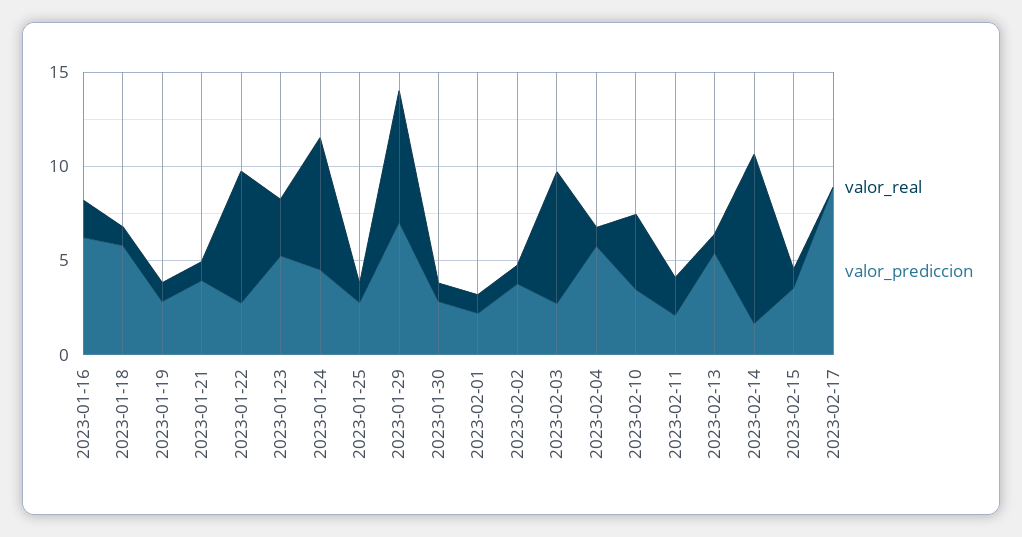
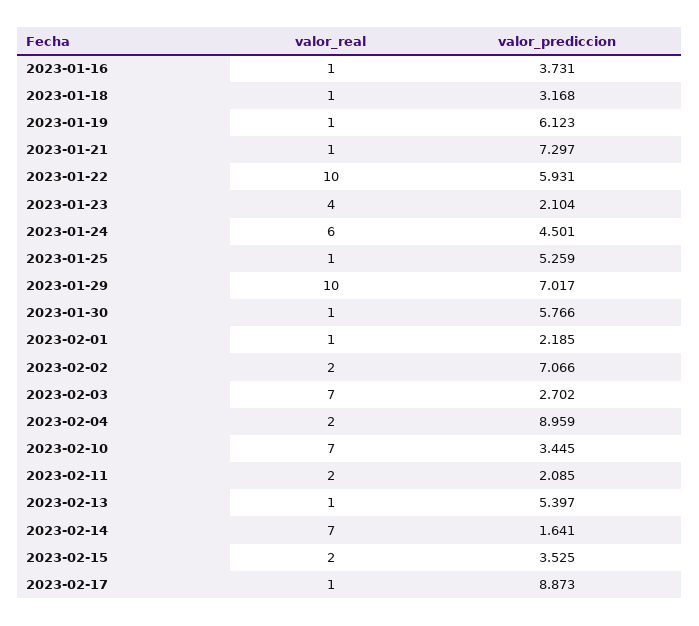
  {
    "valor_real": {
-     "2023-01-16": 2,
+     "2023-01-16": 1,
      "2023-01-18": 1,
      "2023-01-19": 1,
      "2023-01-21": 1,
-     "2023-01-22": 7,
+     "2023-01-22": 10,
-     "2023-01-23": 3,
+     "2023-01-23": 4,
-     "2023-01-24": 7,
+     "2023-01-24": 6,
      "2023-01-25": 1,
-     "2023-01-29": 7,
+     "2023-01-29": 10,
      "2023-01-30": 1,
      "2023-02-01": 1,
-     "2023-02-02": 1,
+     "2023-02-02": 2,
      "2023-02-03": 7,
-     "2023-02-04": 1,
+     "2023-02-04": 2,
-     "2023-02-10": 4,
+     "2023-02-10": 7,
      "2023-02-11": 2,
      "2023-02-13": 1,
-     "2023-02-14": 9,
+     "2023-02-14": 7,
-     "2023-02-15": 1,
+     "2023-02-15": 2,
-     "2023-02-17": 0
+     "2023-02-17": 1
    },
    "valor_prediccion": {
-     "2023-01-16": 6,
+     "2023-01-16": 3.731,
-     "2023-01-18": 6,
+     "2023-01-18": 3.168,
-     "2023-01-19": 3,
+     "2023-01-19": 6.123,
-     "2023-01-21": 4,
+     "2023-01-21": 7.297,
-     "2023-01-22": 3,
+     "2023-01-22": 5.931,
-     "2023-01-23": 5,
+     "2023-01-23": 2.104,
      "2023-01-24": 4.501,
-     "2023-01-25": 3,
+     "2023-01-25": 5.259,
      "2023-01-29": 7.017,
-     "2023-01-30": 3,
+     "2023-01-30": 5.766,
      "2023-02-01": 2.185,
-     "2023-02-02": 4,
+     "2023-02-02": 7.066,
      "2023-02-03": 2.702,
-     "2023-02-04": 6,
+     "2023-02-04": 8.959,
      "2023-02-10": 3.445,
      "2023-02-11": 2.085,
      "2023-02-13": 5.397,
      "2023-02-14": 1.641,
      "2023-02-15": 3.525,
      "2023-02-17": 8.873
    }
  }

